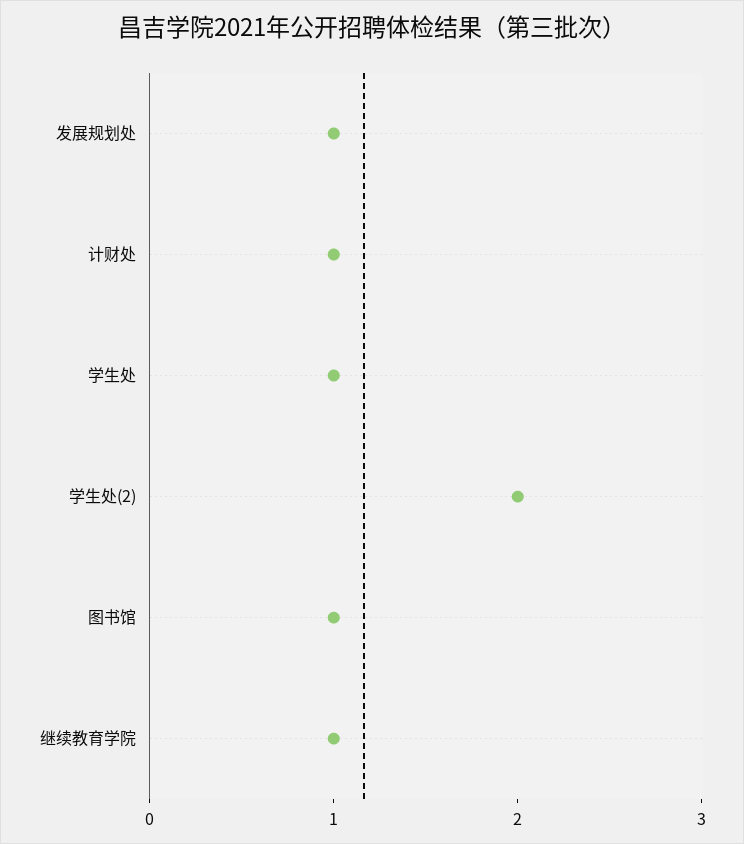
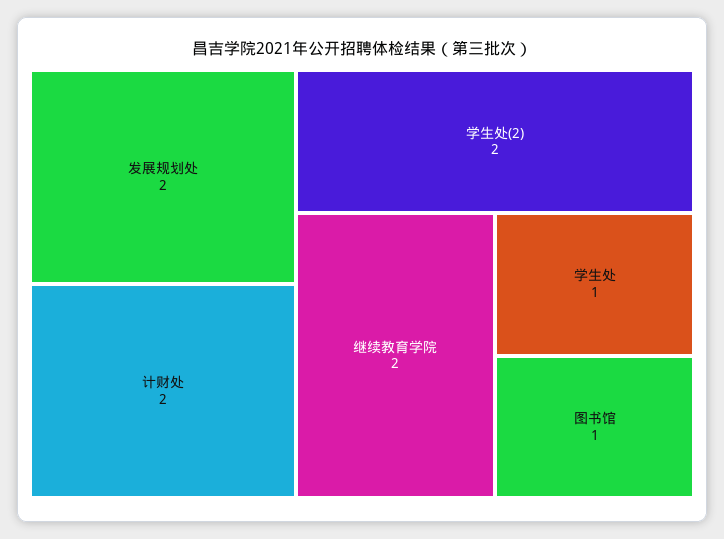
  {
-   "发展规划处": 1,
+   "发展规划处": 2,
-   "计财处": 1,
+   "计财处": 2,
    "学生处": 1,
    "学生处(2)": 2,
    "图书馆": 1,
-   "继续教育学院": 1
+   "继续教育学院": 2
  }

